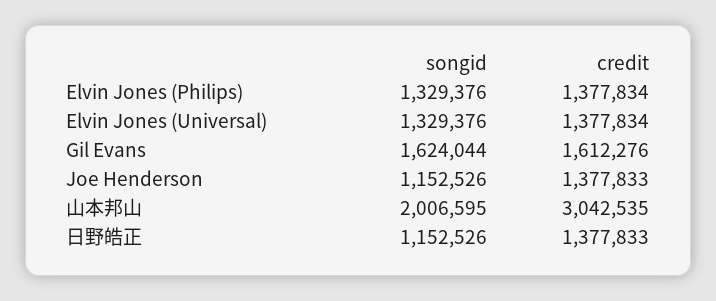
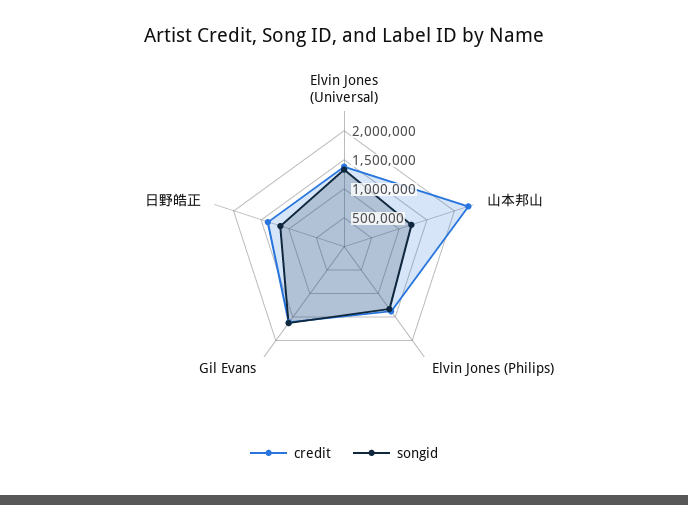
  {
    "songid": {
      "Elvin Jones (Philips)": 1329376,
      "Elvin Jones (Universal)": 1329376,
      "Gil Evans": 1624044,
-     "Joe Henderson": 1152526,
-     "山本邦山": 2006595,
+     "山本邦山": 1250000,
      "日野皓正": 1152526
    },
    "credit": {
      "Elvin Jones (Philips)": 1377834,
      "Elvin Jones (Universal)": 1377834,
      "Gil Evans": 1612276,
-     "Joe Henderson": 1377833,
-     "山本邦山": 3042535,
+     "山本邦山": 2250000,
      "日野皓正": 1377833
    }
  }

